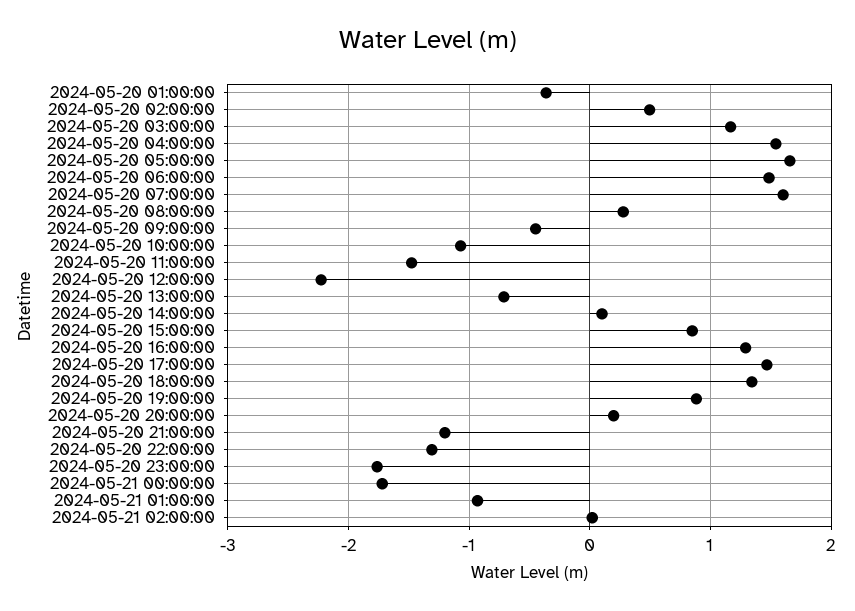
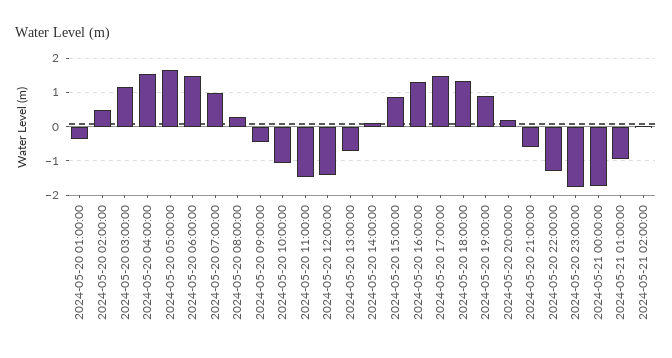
  {
    "2024-05-20 01:00:00": -0.4,
    "2024-05-20 02:00:00": 0.5,
    "2024-05-20 03:00:00": 1.2,
    "2024-05-20 04:00:00": 1.5,
    "2024-05-20 05:00:00": 1.7,
    "2024-05-20 06:00:00": 1.5,
-   "2024-05-20 07:00:00": 1.6,
+   "2024-05-20 07:00:00": 1,
    "2024-05-20 08:00:00": 0.3,
    "2024-05-20 09:00:00": -0.5,
    "2024-05-20 10:00:00": -1.1,
    "2024-05-20 11:00:00": -1.5,
-   "2024-05-20 12:00:00": -2.2,
+   "2024-05-20 12:00:00": -1.4,
    "2024-05-20 13:00:00": -0.7,
    "2024-05-20 14:00:00": 0.1,
    "2024-05-20 15:00:00": 0.8,
    "2024-05-20 16:00:00": 1.3,
    "2024-05-20 17:00:00": 1.5,
    "2024-05-20 18:00:00": 1.3,
    "2024-05-20 19:00:00": 0.9,
    "2024-05-20 20:00:00": 0.2,
-   "2024-05-20 21:00:00": -1.2,
+   "2024-05-20 21:00:00": -0.6,
    "2024-05-20 22:00:00": -1.3,
    "2024-05-20 23:00:00": -1.8,
    "2024-05-21 00:00:00": -1.7,
    "2024-05-21 01:00:00": -0.9,
    "2024-05-21 02:00:00": 0
  }

